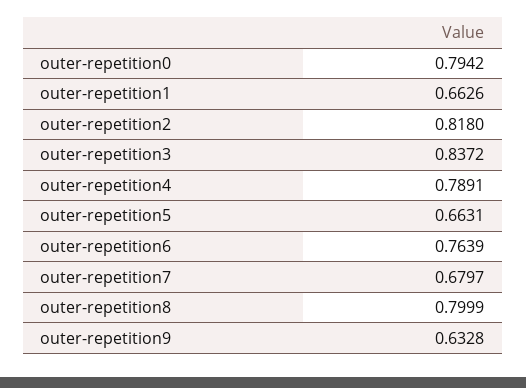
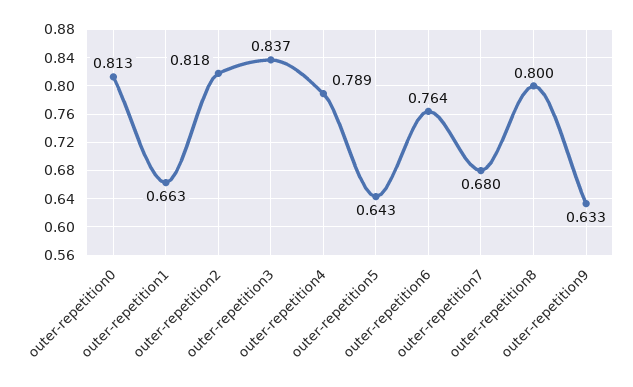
  {
-   "outer-repetition0": 0.7942,
+   "outer-repetition0": 0.813,
    "outer-repetition1": 0.6626,
    "outer-repetition2": 0.818,
    "outer-repetition3": 0.8372,
    "outer-repetition4": 0.7891,
-   "outer-repetition5": 0.6631,
+   "outer-repetition5": 0.643,
    "outer-repetition6": 0.7639,
    "outer-repetition7": 0.6797,
    "outer-repetition8": 0.7999,
    "outer-repetition9": 0.6328
  }

